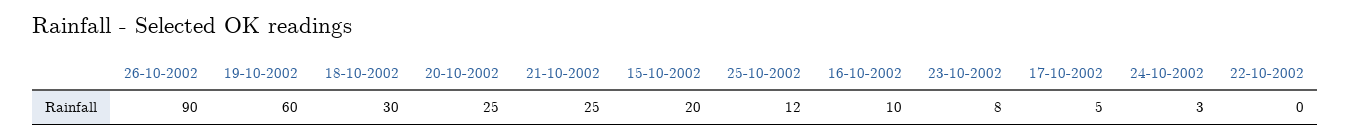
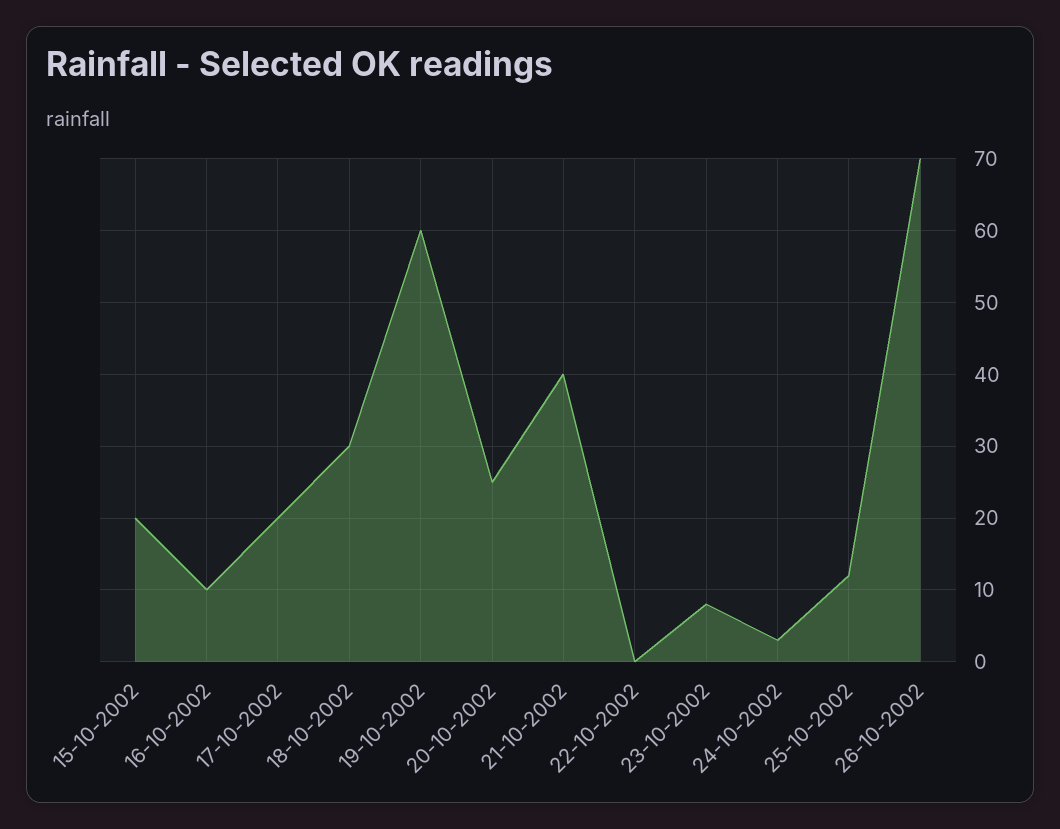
  {
-   "26-10-2002": 90,
+   "26-10-2002": 70,
    "19-10-2002": 60,
    "18-10-2002": 30,
    "20-10-2002": 25,
-   "21-10-2002": 25,
+   "21-10-2002": 40,
    "15-10-2002": 20,
    "25-10-2002": 12,
    "16-10-2002": 10,
    "23-10-2002": 8,
-   "17-10-2002": 5,
+   "17-10-2002": 20,
    "24-10-2002": 3,
    "22-10-2002": 0
  }

